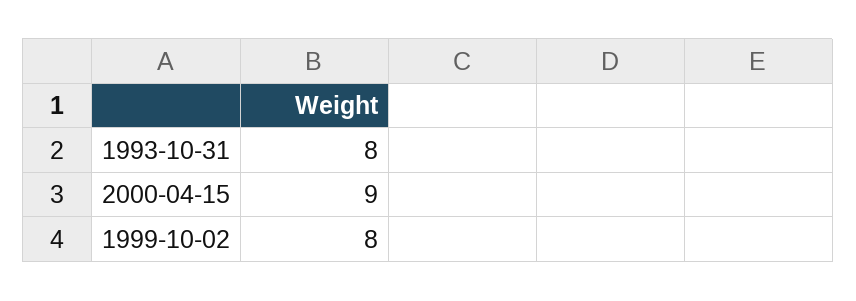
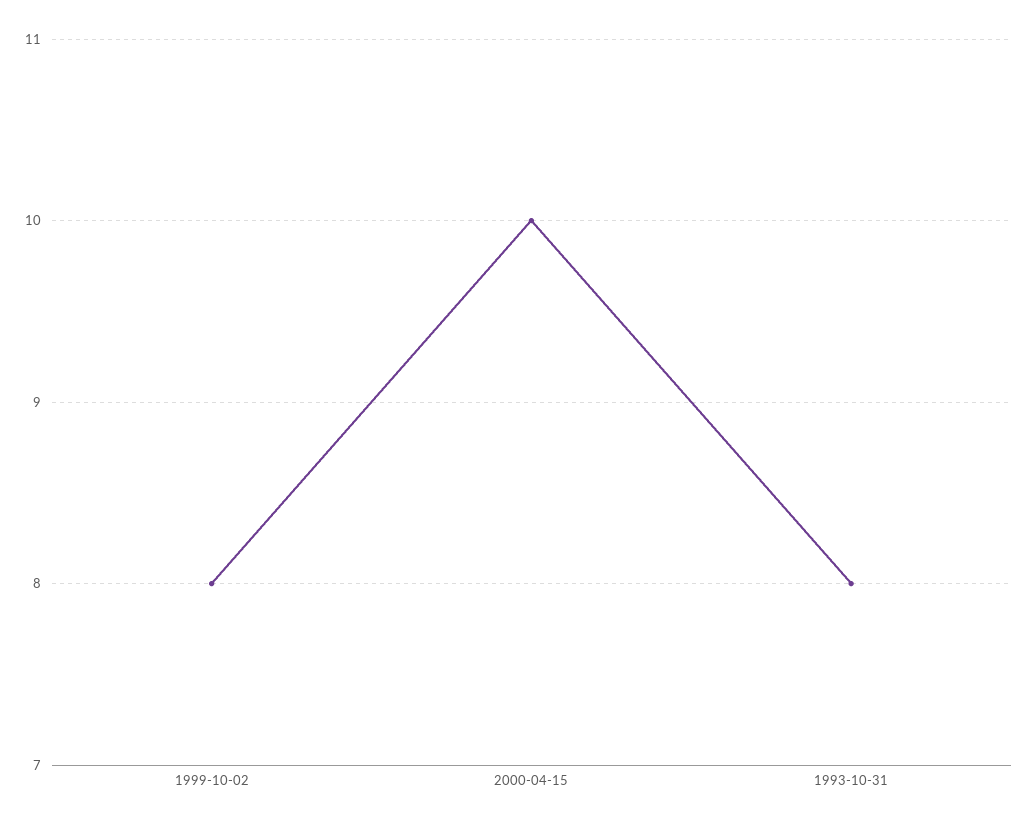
  {
    "1993-10-31": 8,
-   "2000-04-15": 9,
+   "2000-04-15": 10,
    "1999-10-02": 8
  }

